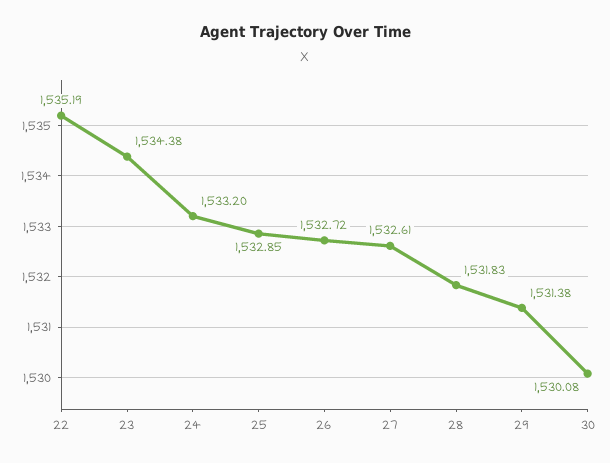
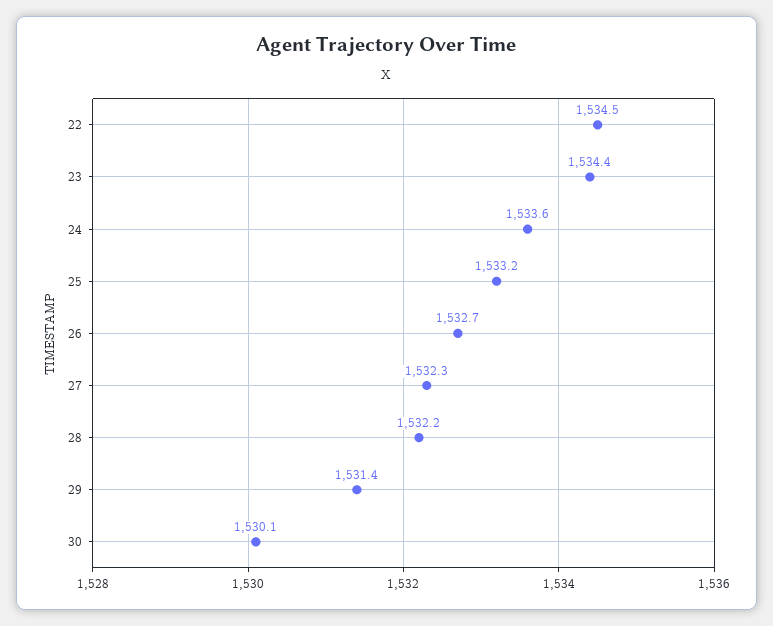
  {
-   "22": 1535.19,
+   "22": 1534.5,
    "23": 1534.38,
-   "24": 1533.2,
+   "24": 1533.6,
-   "25": 1532.85,
+   "25": 1533.2,
    "26": 1532.72,
-   "27": 1532.61,
+   "27": 1532.3,
-   "28": 1531.83,
+   "28": 1532.2,
    "29": 1531.38,
    "30": 1530.08
  }

